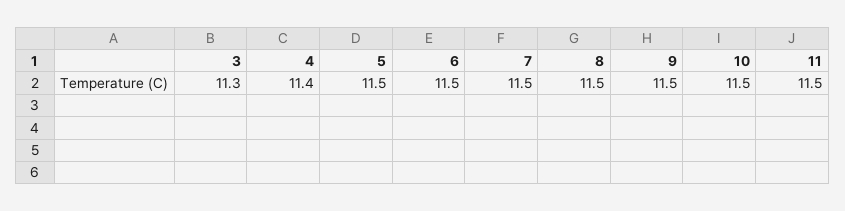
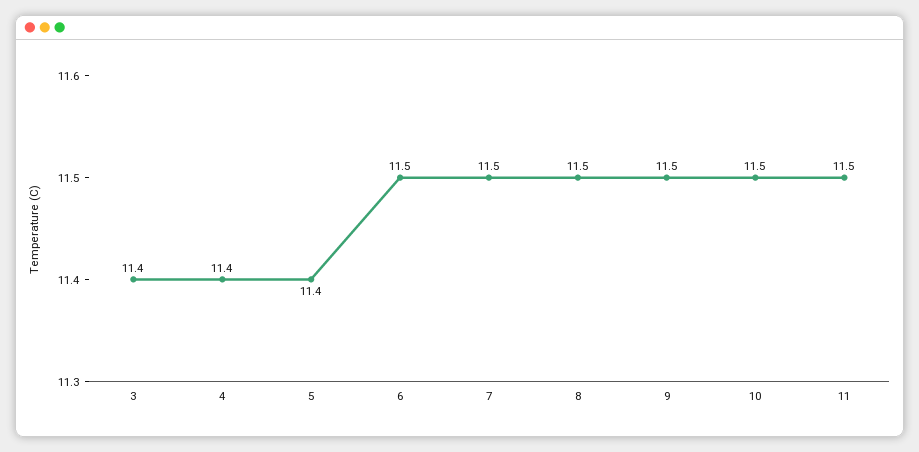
  {
-   "3": 11.3,
+   "3": 11.4,
    "4": 11.4,
-   "5": 11.5,
+   "5": 11.4,
    "6": 11.5,
    "7": 11.5,
    "8": 11.5,
    "9": 11.5,
    "10": 11.5,
    "11": 11.5
  }

